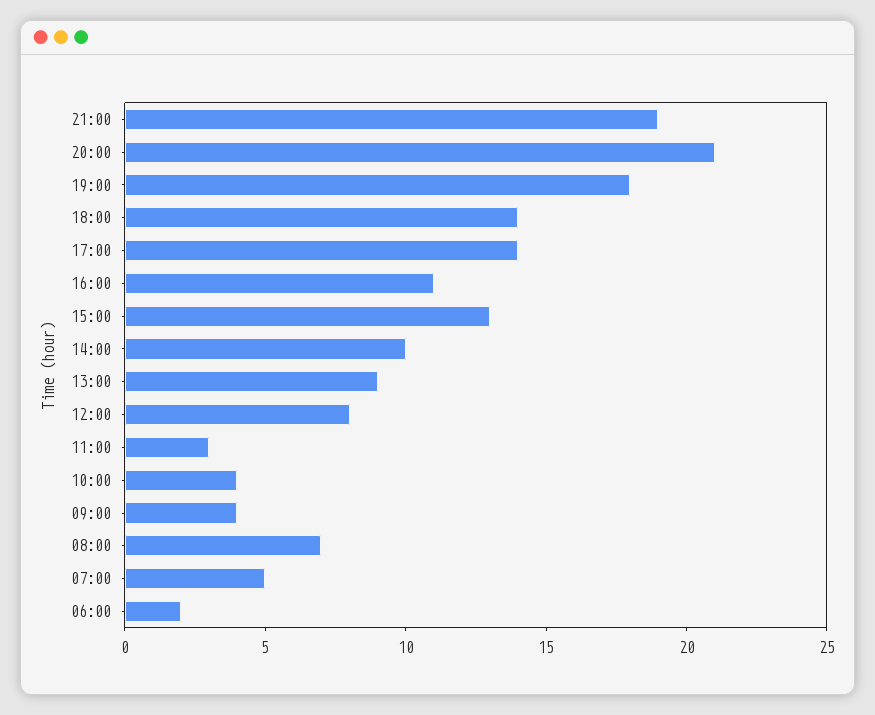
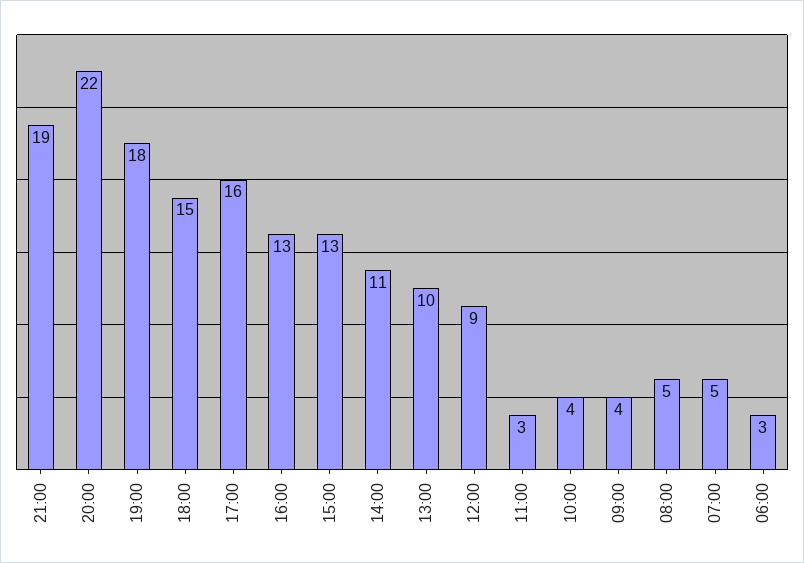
  {
    "21:00": 19,
-   "20:00": 21,
+   "20:00": 22,
    "19:00": 18,
-   "18:00": 14,
+   "18:00": 15,
-   "17:00": 14,
+   "17:00": 16,
-   "16:00": 11,
+   "16:00": 13,
    "15:00": 13,
-   "14:00": 10,
+   "14:00": 11,
-   "13:00": 9,
+   "13:00": 10,
-   "12:00": 8,
+   "12:00": 9,
    "11:00": 3,
    "10:00": 4,
    "09:00": 4,
-   "08:00": 7,
+   "08:00": 5,
    "07:00": 5,
-   "06:00": 2
+   "06:00": 3
  }

